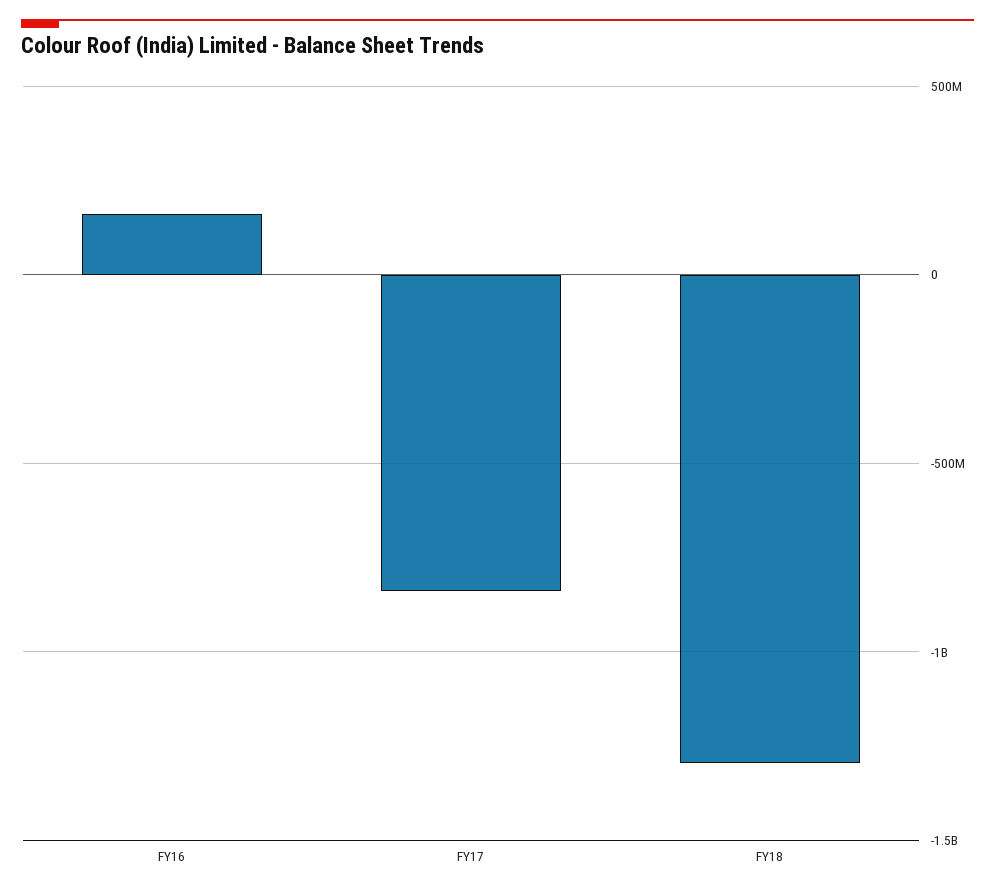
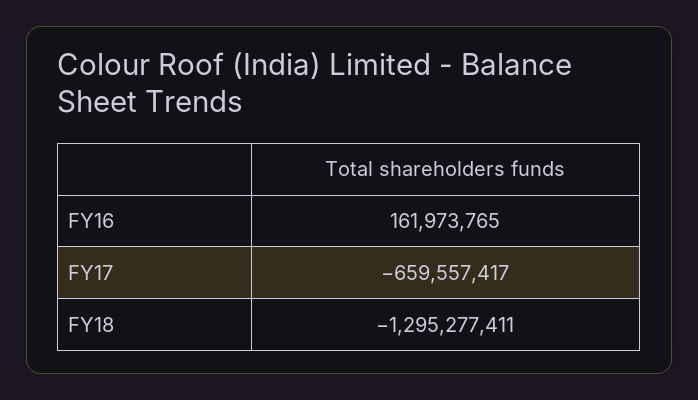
  {
    "FY16": 161973765,
-   "FY17": -850000000,
+   "FY17": -659557417,
    "FY18": -1295277411
  }

